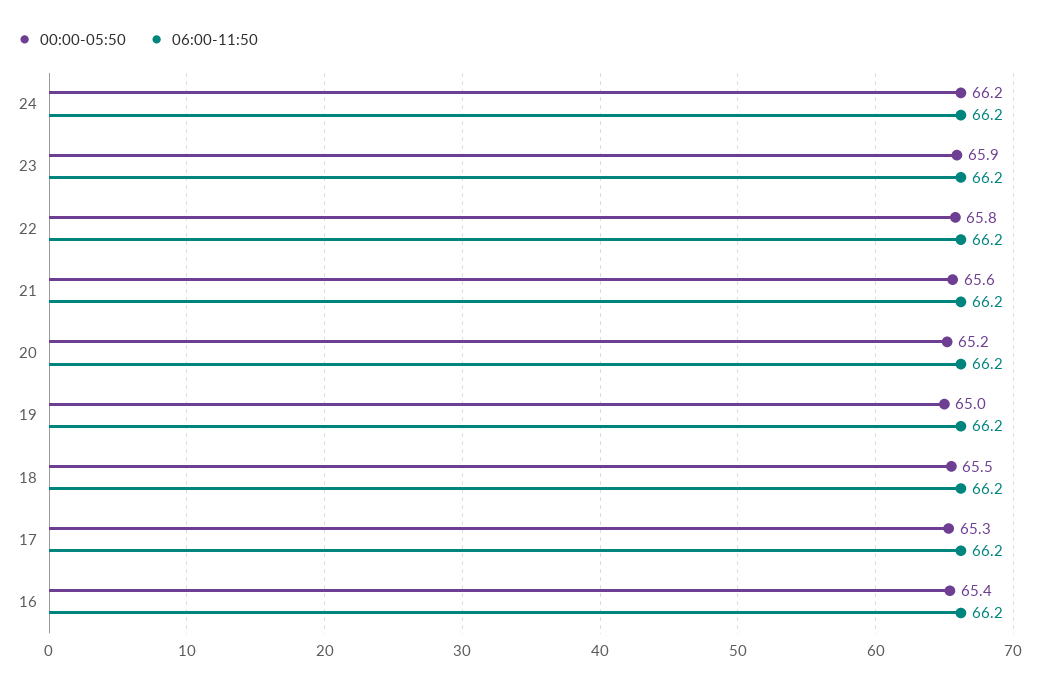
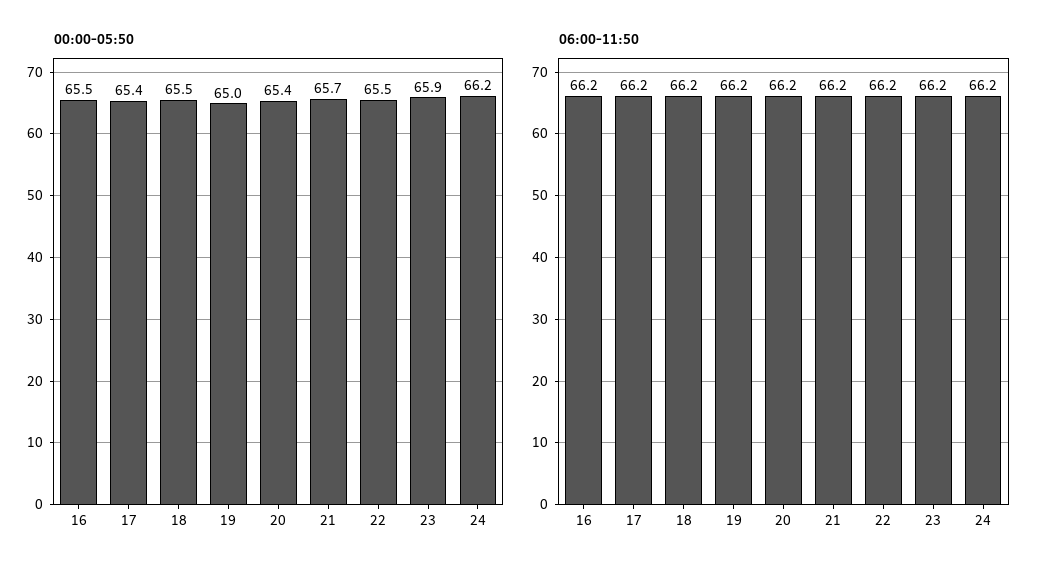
  {
    "00:00-05:50": {
      "24": 66.2,
      "23": 65.9,
-     "22": 65.8,
+     "22": 65.5,
-     "21": 65.6,
+     "21": 65.7,
-     "20": 65.2,
+     "20": 65.4,
      "19": 65,
      "18": 65.5,
-     "17": 65.3,
+     "17": 65.4,
-     "16": 65.4
+     "16": 65.5
    },
    "06:00-11:50": {
      "24": 66.2,
      "23": 66.2,
      "22": 66.2,
      "21": 66.2,
      "20": 66.2,
      "19": 66.2,
      "18": 66.2,
      "17": 66.2,
      "16": 66.2
    }
  }

